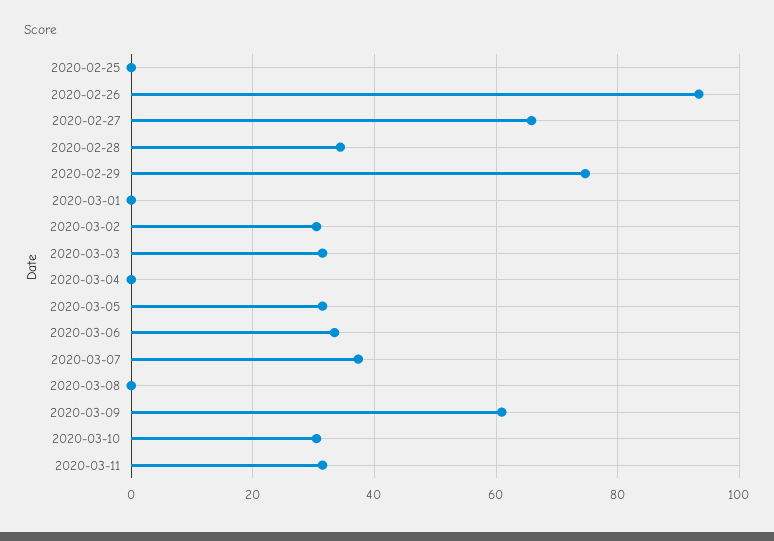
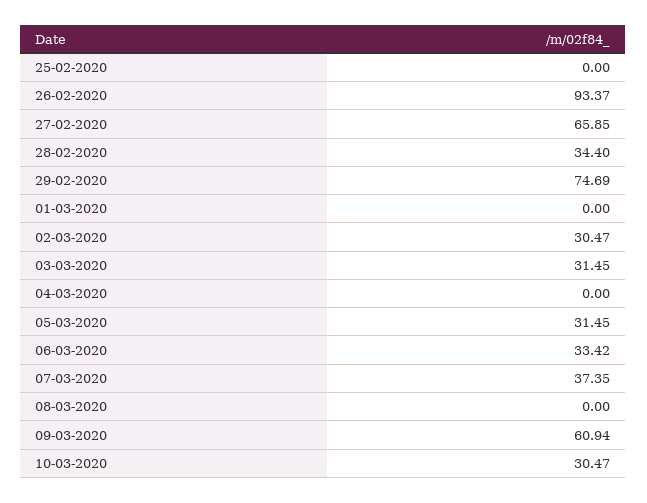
  {
    "2020-02-25": 0,
    "2020-02-26": 93.37,
    "2020-02-27": 65.85,
    "2020-02-28": 34.4,
    "2020-02-29": 74.69,
    "2020-03-01": 0,
    "2020-03-02": 30.47,
    "2020-03-03": 31.45,
    "2020-03-04": 0,
    "2020-03-05": 31.45,
    "2020-03-06": 33.42,
    "2020-03-07": 37.35,
    "2020-03-08": 0,
    "2020-03-09": 60.94,
-   "2020-03-10": 30.47,
+   "2020-03-10": 30.47
-   "2020-03-11": 32
  }

